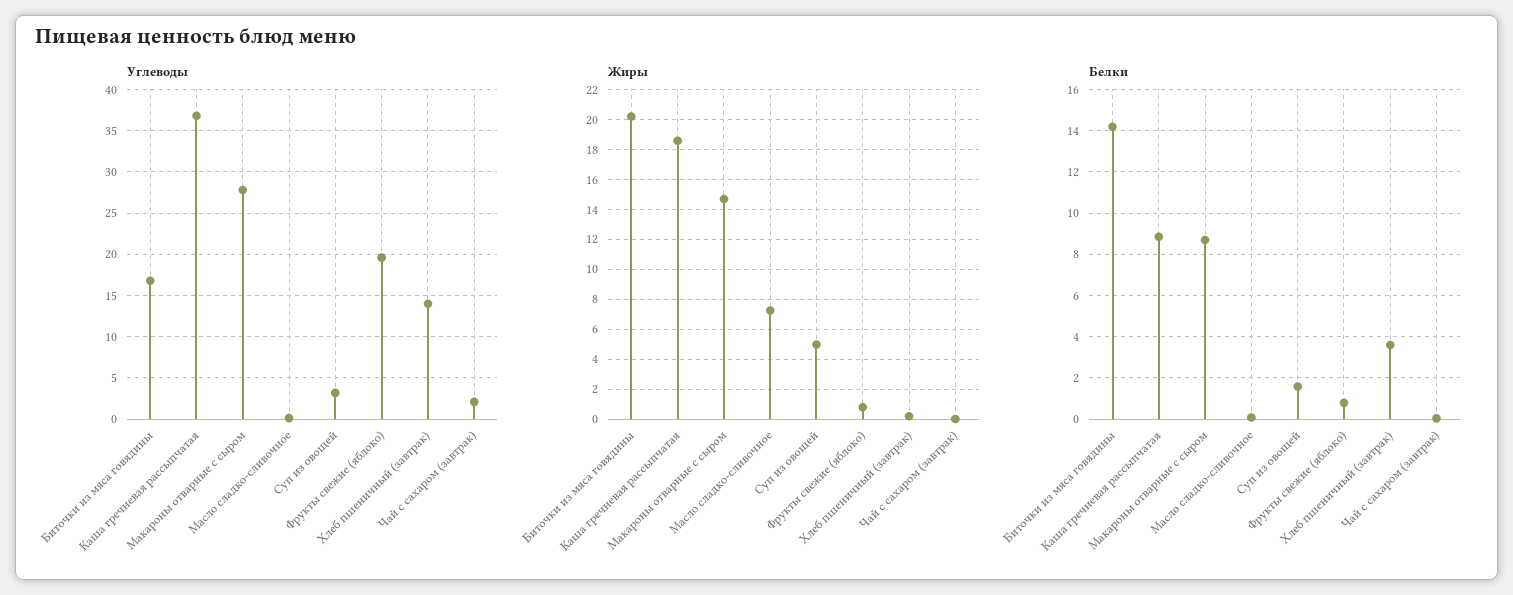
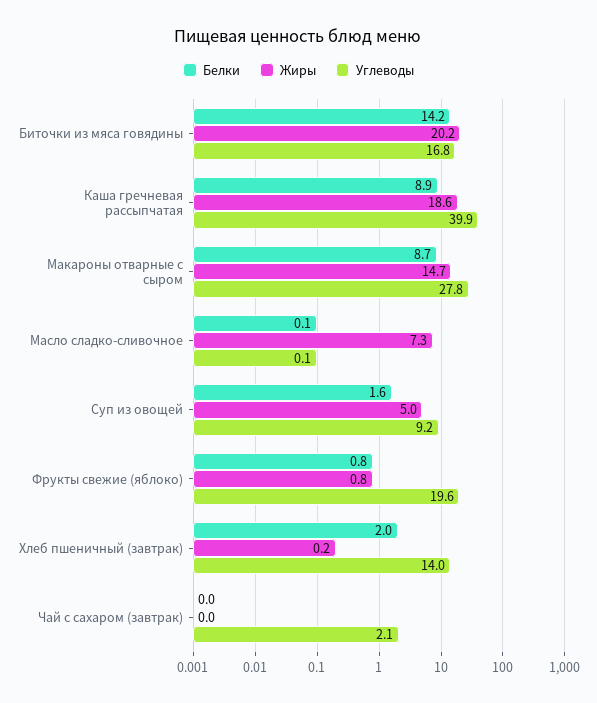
  {
    "Углеводы": {
      "Биточки из мяса говядины": 16.8,
-     "Каша гречневая рассыпчатая": 37,
+     "Каша гречневая рассыпчатая": 39.9,
      "Макароны отварные с сыром": 27.8,
      "Масло сладко-сливочное": 0.1,
-     "Суп из овощей": 3,
+     "Суп из овощей": 9.2,
      "Фрукты свежие (яблоко)": 19.6,
      "Хлеб пшеничный (завтрак)": 14,
      "Чай с сахаром (завтрак)": 2.1
    },
    "Жиры": {
      "Биточки из мяса говядины": 20.2,
      "Каша гречневая рассыпчатая": 18.6,
      "Макароны отварные с сыром": 14.7,
      "Масло сладко-сливочное": 7.3,
      "Суп из овощей": 5,
      "Фрукты свежие (яблоко)": 0.8,
      "Хлеб пшеничный (завтрак)": 0.2,
      "Чай с сахаром (завтрак)": 0
    },
    "Белки": {
      "Биточки из мяса говядины": 14.2,
      "Каша гречневая рассыпчатая": 8.9,
      "Макароны отварные с сыром": 8.7,
      "Масло сладко-сливочное": 0.1,
      "Суп из овощей": 1.6,
      "Фрукты свежие (яблоко)": 0.8,
-     "Хлеб пшеничный (завтрак)": 3.5,
+     "Хлеб пшеничный (завтрак)": 2,
      "Чай с сахаром (завтрак)": 0
    }
  }

